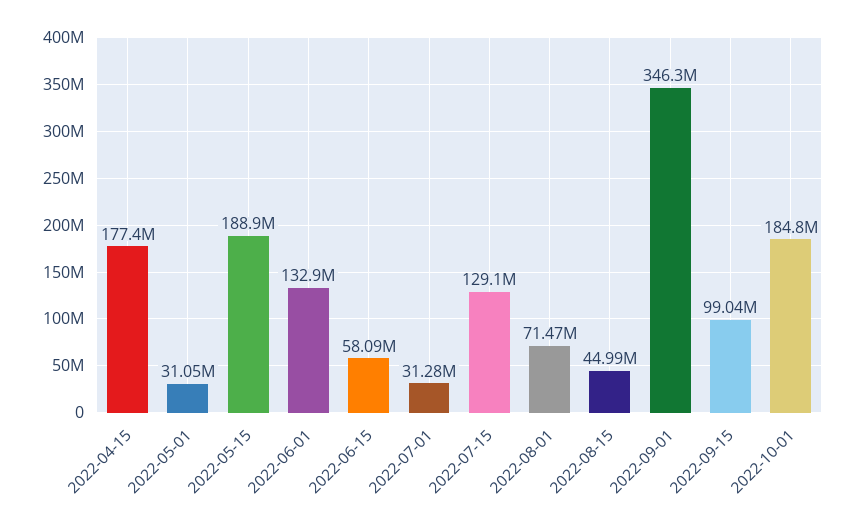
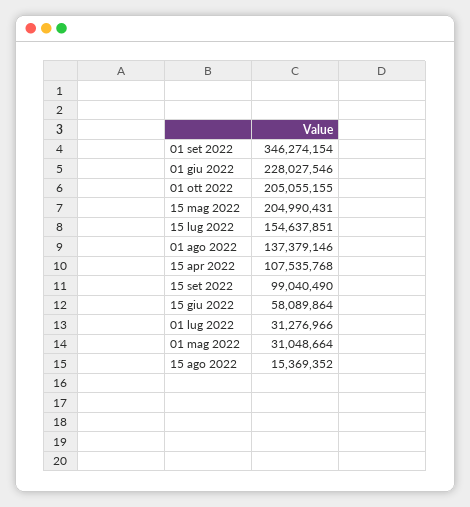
  {
-   "2022-04-15": 177400000,
+   "2022-04-15": 107535768,
    "2022-05-01": 31048664,
-   "2022-05-15": 188900000,
+   "2022-05-15": 204990431,
-   "2022-06-01": 132900000,
+   "2022-06-01": 228027546,
    "2022-06-15": 58089864,
    "2022-07-01": 31276966,
-   "2022-07-15": 129100000,
+   "2022-07-15": 154637851,
-   "2022-08-01": 71470000,
+   "2022-08-01": 137379146,
-   "2022-08-15": 44990000,
+   "2022-08-15": 15369352,
    "2022-09-01": 346274154,
    "2022-09-15": 99040490,
-   "2022-10-01": 184800000
+   "2022-10-01": 205055155
  }

